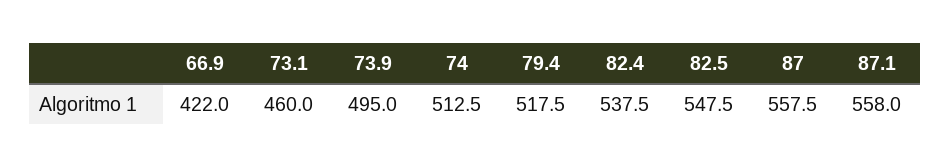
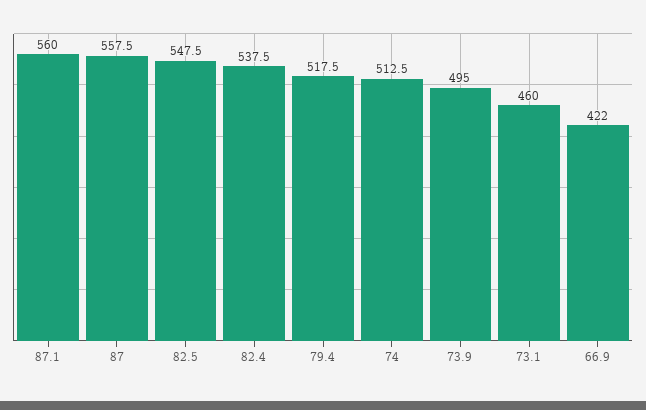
  {
    "66.9": 422,
    "73.1": 460,
    "73.9": 495,
    "74": 512.5,
    "79.4": 517.5,
    "82.4": 537.5,
    "82.5": 547.5,
    "87": 557.5,
-   "87.1": 558
+   "87.1": 560
  }

